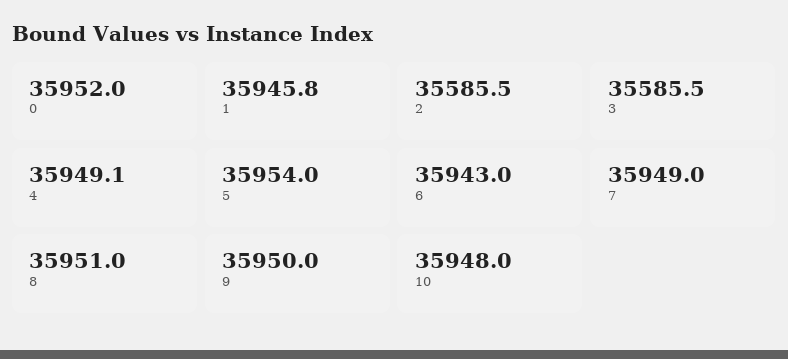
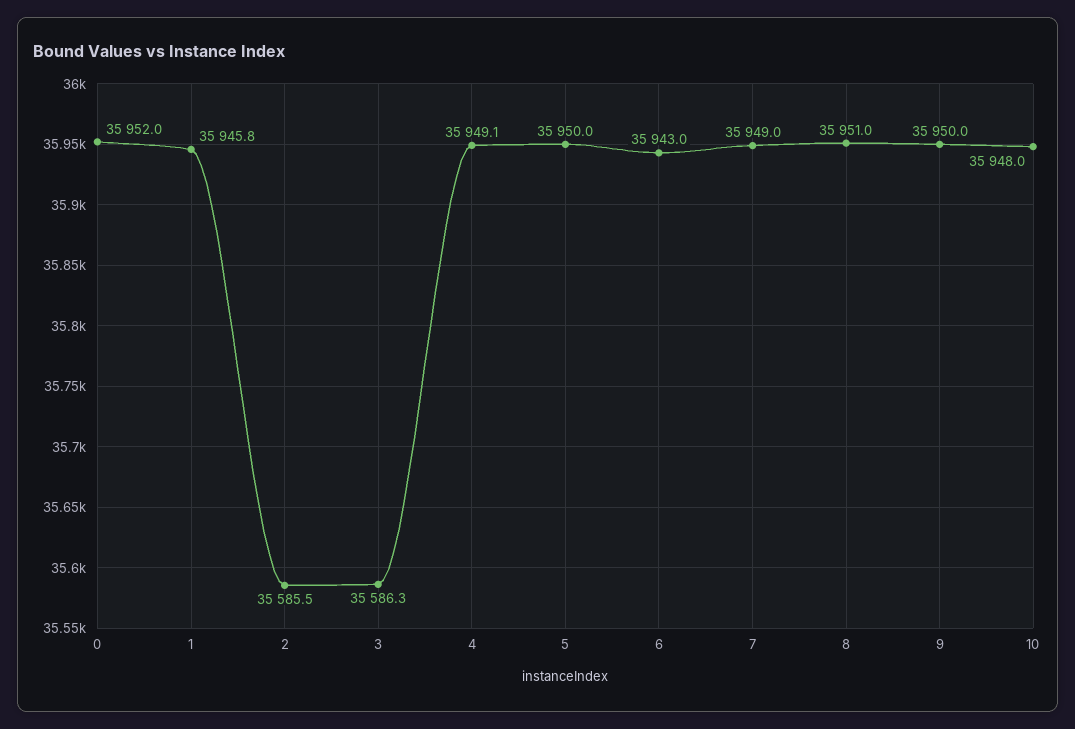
  {
    "0": 35952,
    "1": 35945.8,
    "2": 35585.5,
-   "3": 35585.5,
+   "3": 35586.3,
    "4": 35949.1,
-   "5": 35954,
+   "5": 35950,
    "6": 35943,
    "7": 35949,
    "8": 35951,
    "9": 35950,
    "10": 35948
  }

